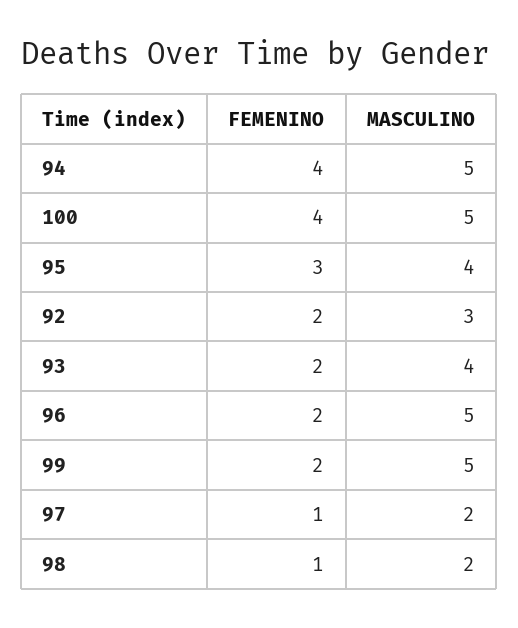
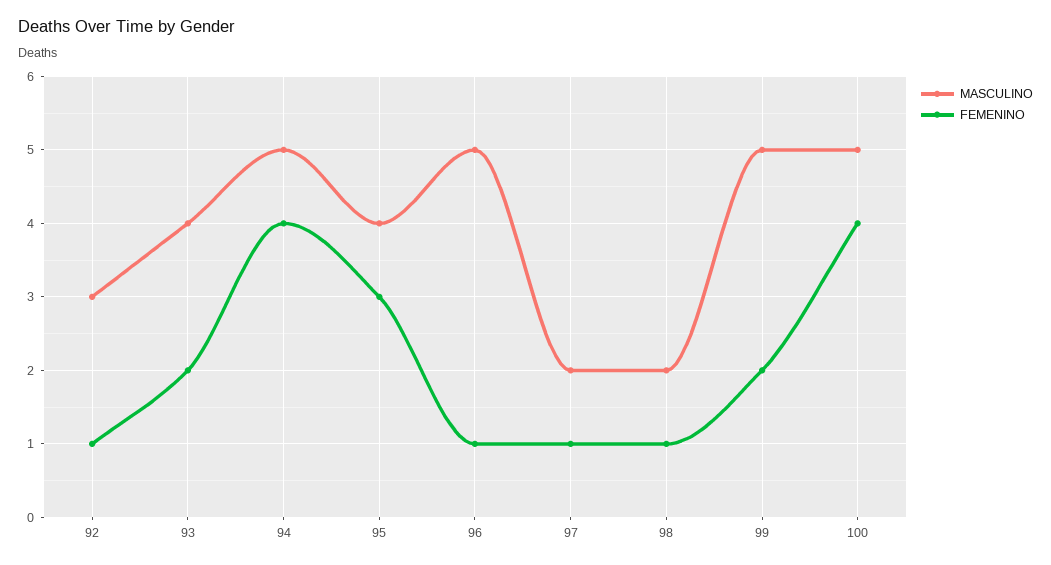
  {
    "FEMENINO": {
      "94": 4,
      "100": 4,
      "95": 3,
-     "92": 2,
+     "92": 1,
      "93": 2,
-     "96": 2,
+     "96": 1,
      "99": 2,
      "97": 1,
      "98": 1
    },
    "MASCULINO": {
      "94": 5,
      "100": 5,
      "95": 4,
      "92": 3,
      "93": 4,
      "96": 5,
      "99": 5,
      "97": 2,
      "98": 2
    }
  }

